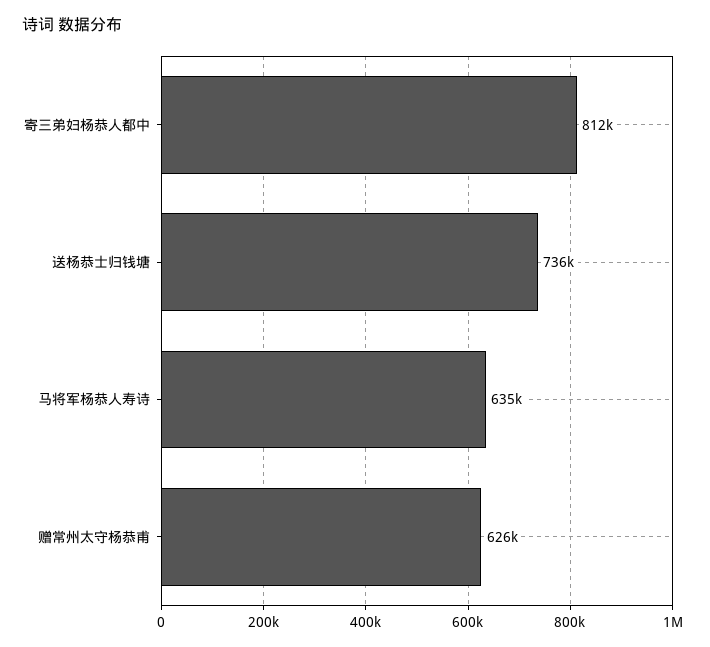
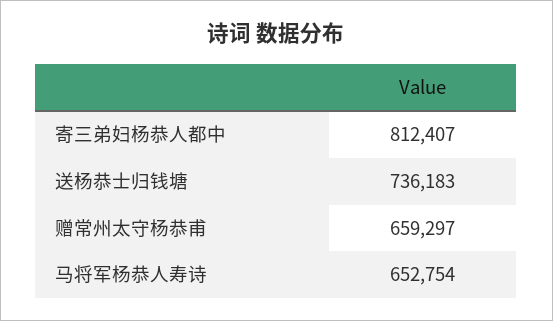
  {
    "寄三弟妇杨恭人都中": 812407,
    "送杨恭士归钱塘": 736183,
-   "马将军杨恭人寿诗": 635000,
+   "马将军杨恭人寿诗": 652754,
-   "赠常州太守杨恭甫": 626000
+   "赠常州太守杨恭甫": 659297
  }

